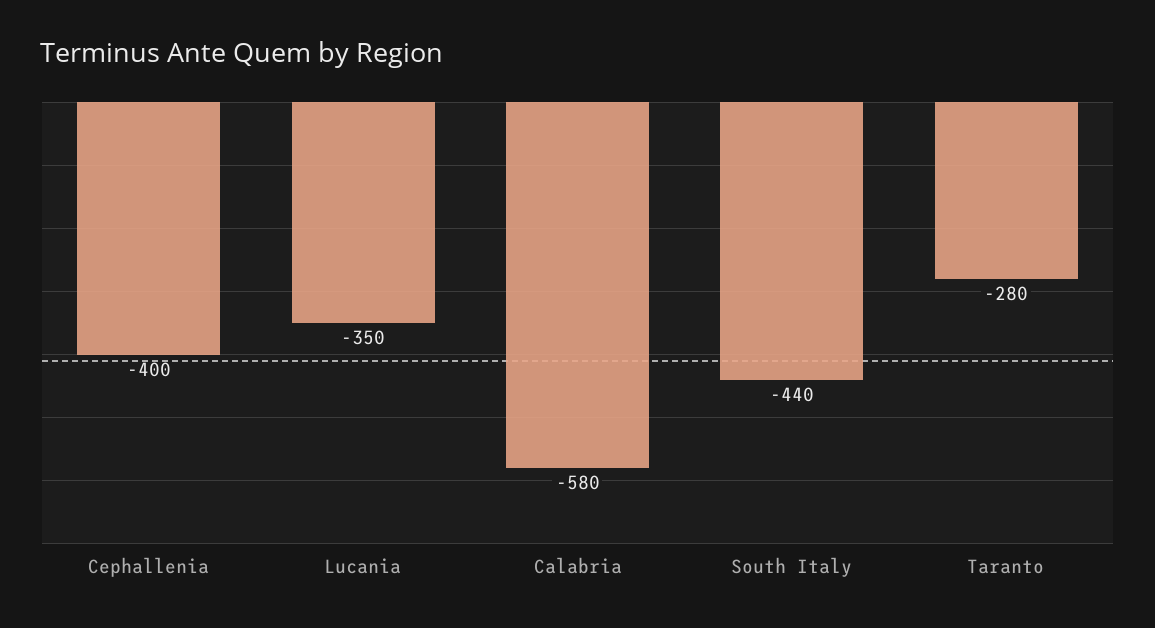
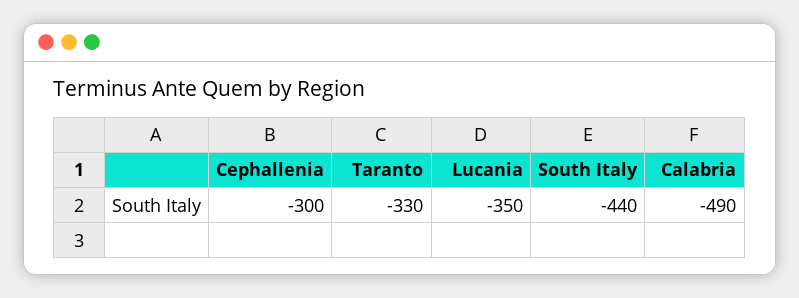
  {
-   "Cephallenia": -400,
+   "Cephallenia": -300,
    "Lucania": -350,
-   "Calabria": -580,
+   "Calabria": -490,
    "South Italy": -440,
-   "Taranto": -280
+   "Taranto": -330
  }

